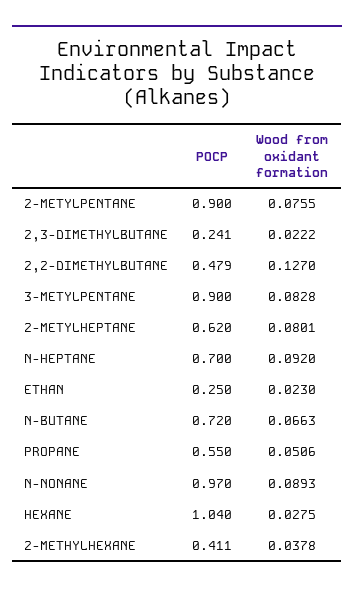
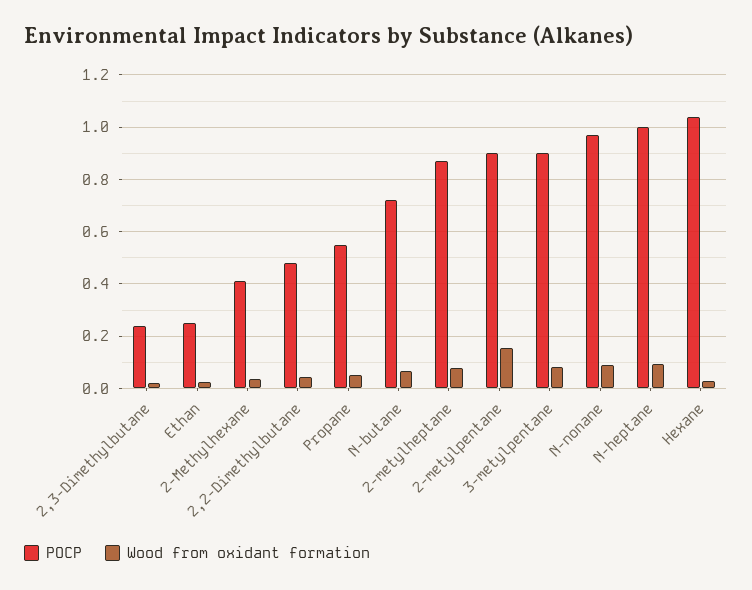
  {
    "POCP": {
      "2-METYLPENTANE": 0.9,
      "2,3-DIMETHYLBUTANE": 0.241,
      "2,2-DIMETHYLBUTANE": 0.479,
      "3-METYLPENTANE": 0.9,
-     "2-METYLHEPTANE": 0.62,
+     "2-METYLHEPTANE": 0.875,
-     "N-HEPTANE": 0.7,
+     "N-HEPTANE": 1,
      "ETHAN": 0.25,
      "N-BUTANE": 0.72,
      "PROPANE": 0.55,
      "N-NONANE": 0.97,
      "HEXANE": 1.04,
      "2-METHYLHEXANE": 0.411
    },
    "Wood from oxidant formation": {
-     "2-METYLPENTANE": 0.0755,
+     "2-METYLPENTANE": 0.15,
      "2,3-DIMETHYLBUTANE": 0.0222,
-     "2,2-DIMETHYLBUTANE": 0.127,
+     "2,2-DIMETHYLBUTANE": 0.05,
      "3-METYLPENTANE": 0.0828,
      "2-METYLHEPTANE": 0.0801,
      "N-HEPTANE": 0.092,
      "ETHAN": 0.023,
      "N-BUTANE": 0.0663,
      "PROPANE": 0.0506,
      "N-NONANE": 0.0893,
      "HEXANE": 0.0275,
      "2-METHYLHEXANE": 0.0378
    }
  }

